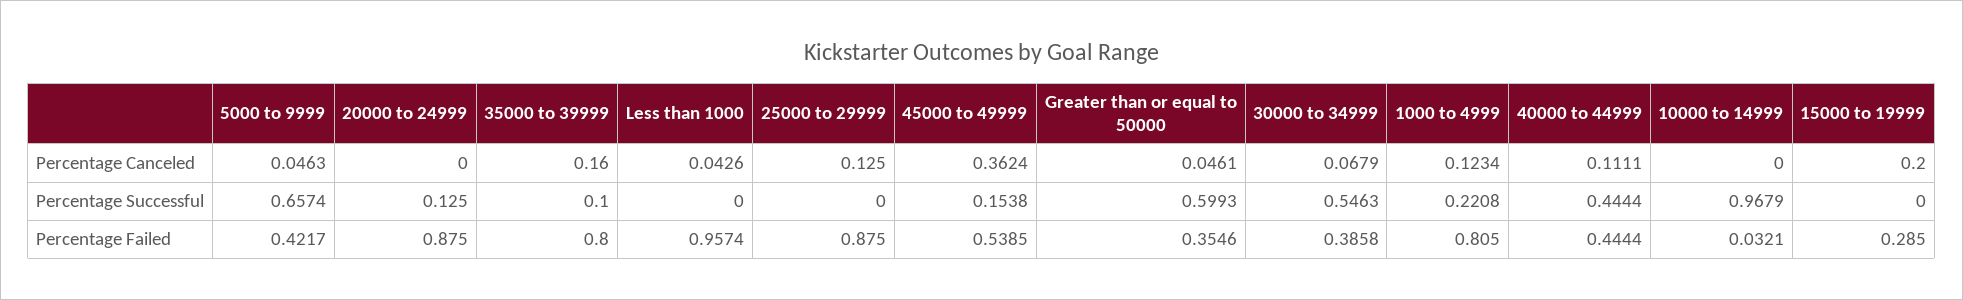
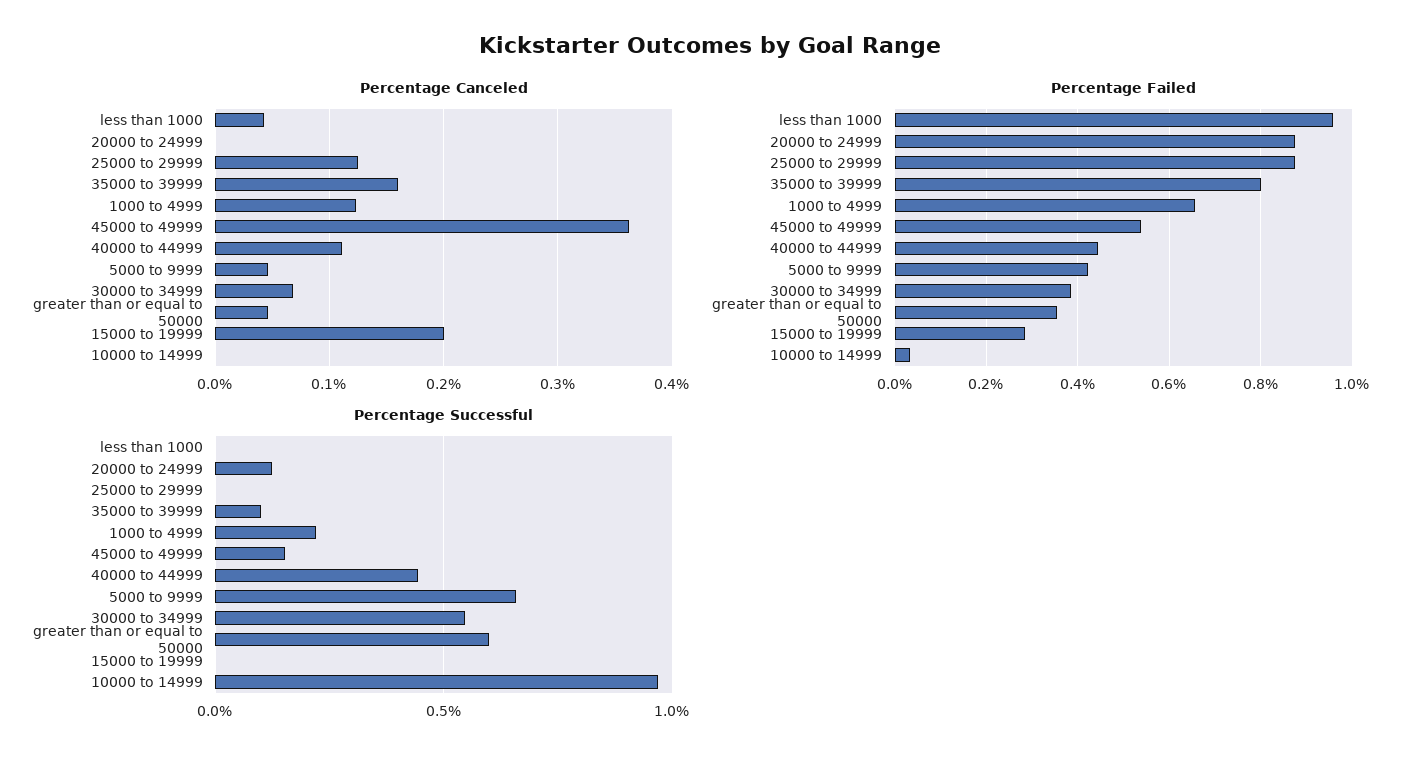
  {
    "Percentage Canceled": {
      "5000 to 9999": 0.0463,
      "20000 to 24999": 0,
      "35000 to 39999": 0.16,
      "Less than 1000": 0.0426,
      "25000 to 29999": 0.125,
      "45000 to 49999": 0.3624,
      "Greater than or equal to 50000": 0.0461,
      "30000 to 34999": 0.0679,
      "1000 to 4999": 0.1234,
      "40000 to 44999": 0.1111,
      "10000 to 14999": 0,
      "15000 to 19999": 0.2
    },
    "Percentage Successful": {
      "5000 to 9999": 0.6574,
      "20000 to 24999": 0.125,
      "35000 to 39999": 0.1,
      "Less than 1000": 0,
      "25000 to 29999": 0,
      "45000 to 49999": 0.1538,
      "Greater than or equal to 50000": 0.5993,
      "30000 to 34999": 0.5463,
      "1000 to 4999": 0.2208,
      "40000 to 44999": 0.4444,
      "10000 to 14999": 0.9679,
      "15000 to 19999": 0
    },
    "Percentage Failed": {
      "5000 to 9999": 0.4217,
      "20000 to 24999": 0.875,
      "35000 to 39999": 0.8,
      "Less than 1000": 0.9574,
      "25000 to 29999": 0.875,
      "45000 to 49999": 0.5385,
      "Greater than or equal to 50000": 0.3546,
      "30000 to 34999": 0.3858,
-     "1000 to 4999": 0.805,
+     "1000 to 4999": 0.66,
      "40000 to 44999": 0.4444,
      "10000 to 14999": 0.0321,
      "15000 to 19999": 0.285
    }
  }

